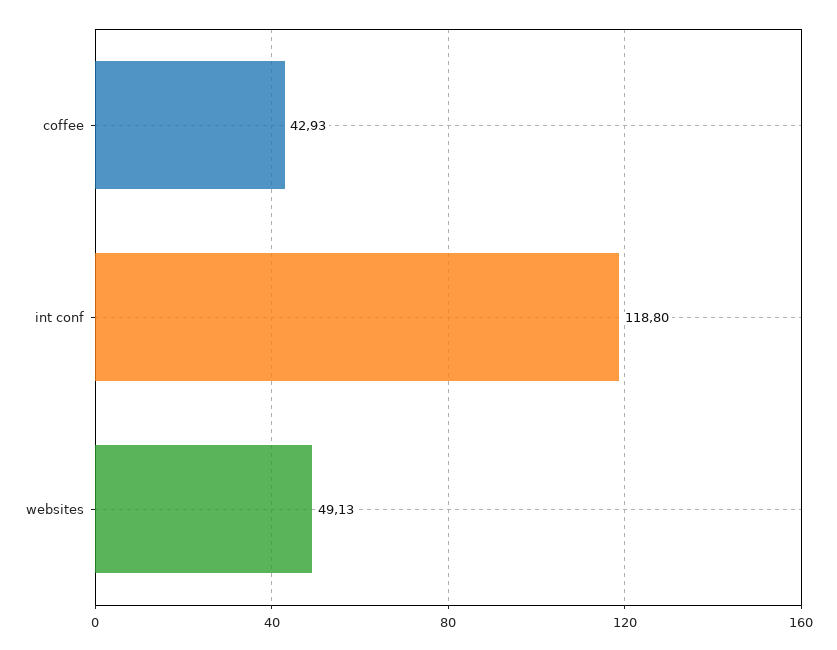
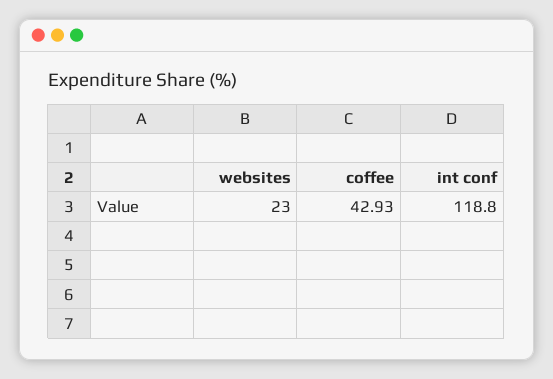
  {
    "coffee": 42.93,
    "int conf": 118.8,
-   "websites": 49.13
+   "websites": 23
  }

